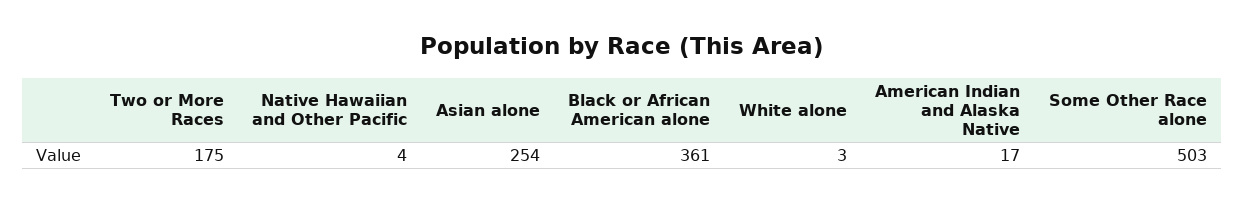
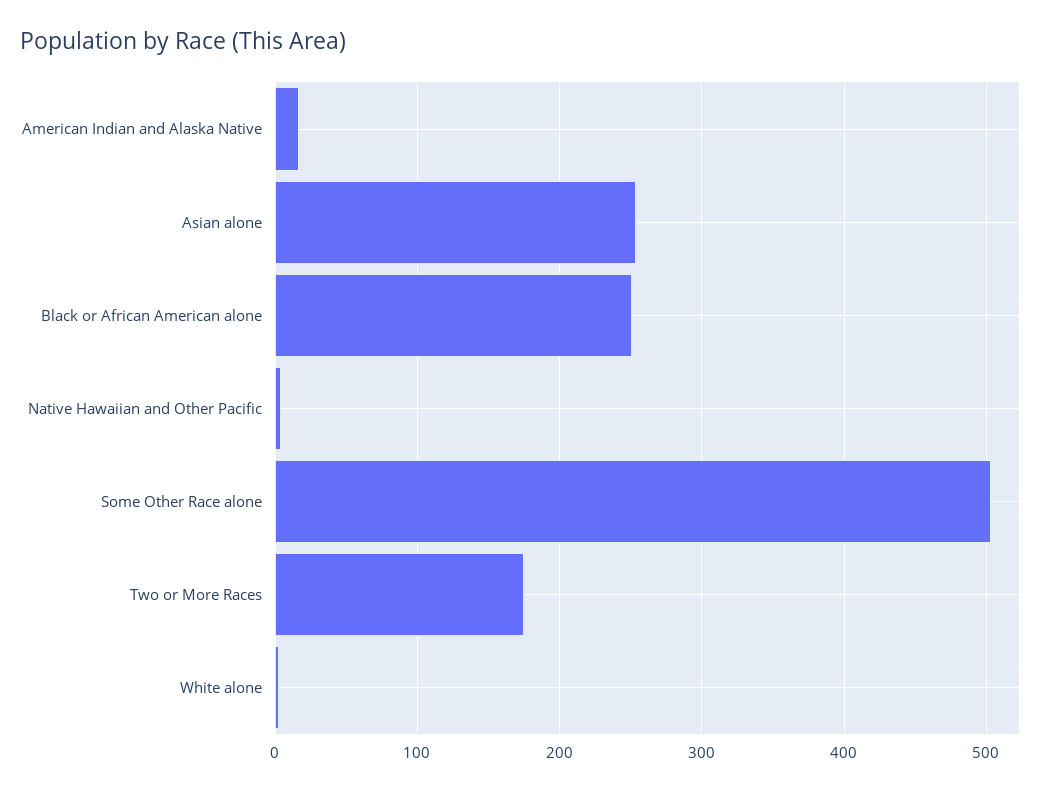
  {
    "Two or More Races": 175,
    "Native Hawaiian and Other Pacific": 4,
    "Asian alone": 254,
-   "Black or African American alone": 361,
+   "Black or African American alone": 250,
    "White alone": 3,
    "American Indian and Alaska Native": 17,
    "Some Other Race alone": 503
  }

